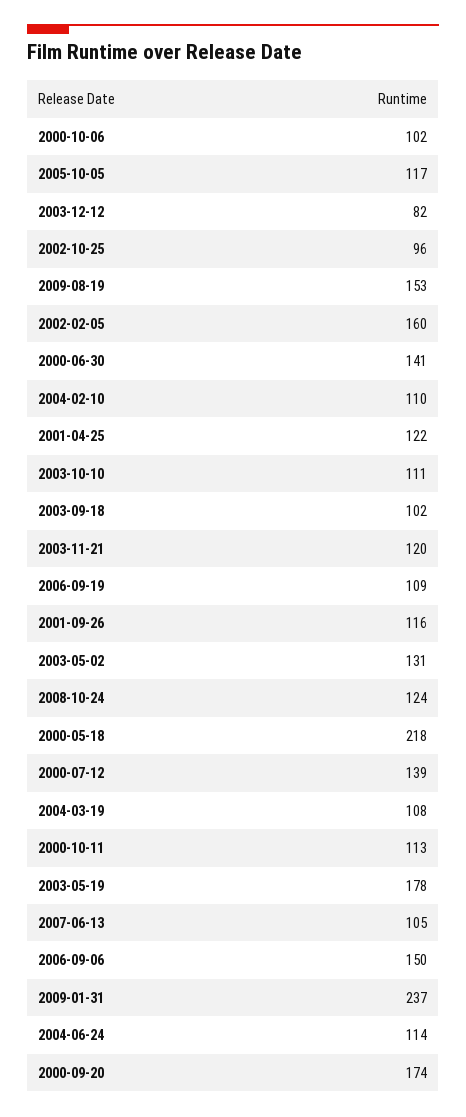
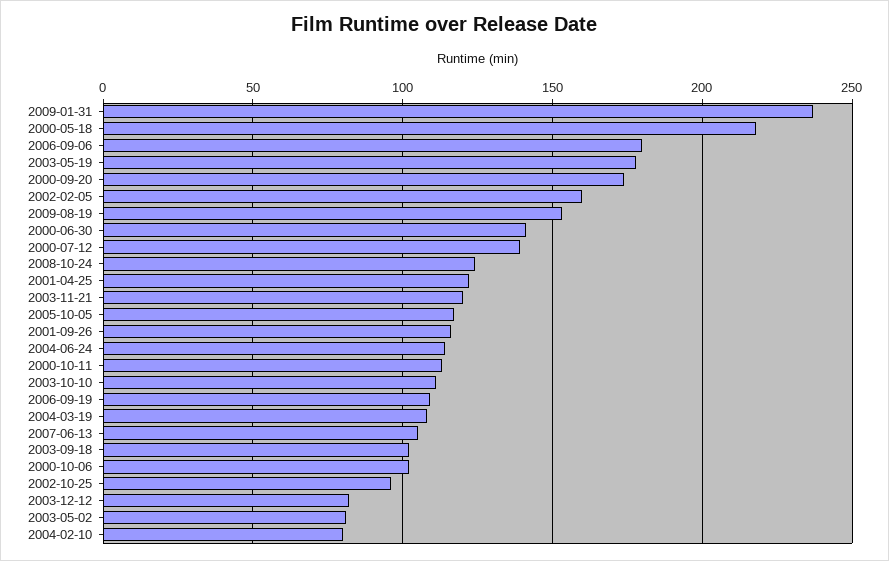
  {
    "2000-10-06": 102,
    "2005-10-05": 117,
    "2003-12-12": 82,
    "2002-10-25": 96,
    "2009-08-19": 153,
    "2002-02-05": 160,
    "2000-06-30": 141,
-   "2004-02-10": 110,
+   "2004-02-10": 80,
    "2001-04-25": 122,
    "2003-10-10": 111,
    "2003-09-18": 102,
    "2003-11-21": 120,
    "2006-09-19": 109,
    "2001-09-26": 116,
-   "2003-05-02": 131,
+   "2003-05-02": 80,
    "2008-10-24": 124,
    "2000-05-18": 218,
    "2000-07-12": 139,
    "2004-03-19": 108,
    "2000-10-11": 113,
    "2003-05-19": 178,
    "2007-06-13": 105,
-   "2006-09-06": 150,
+   "2006-09-06": 180,
    "2009-01-31": 237,
    "2004-06-24": 114,
    "2000-09-20": 174
  }

